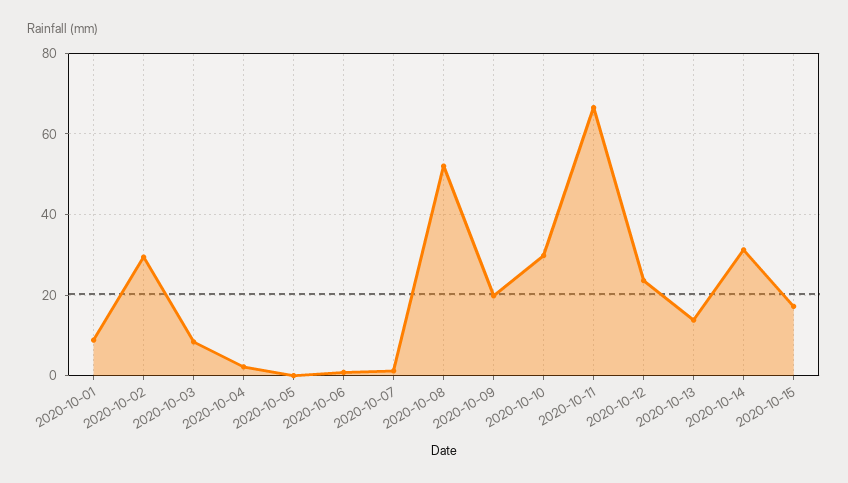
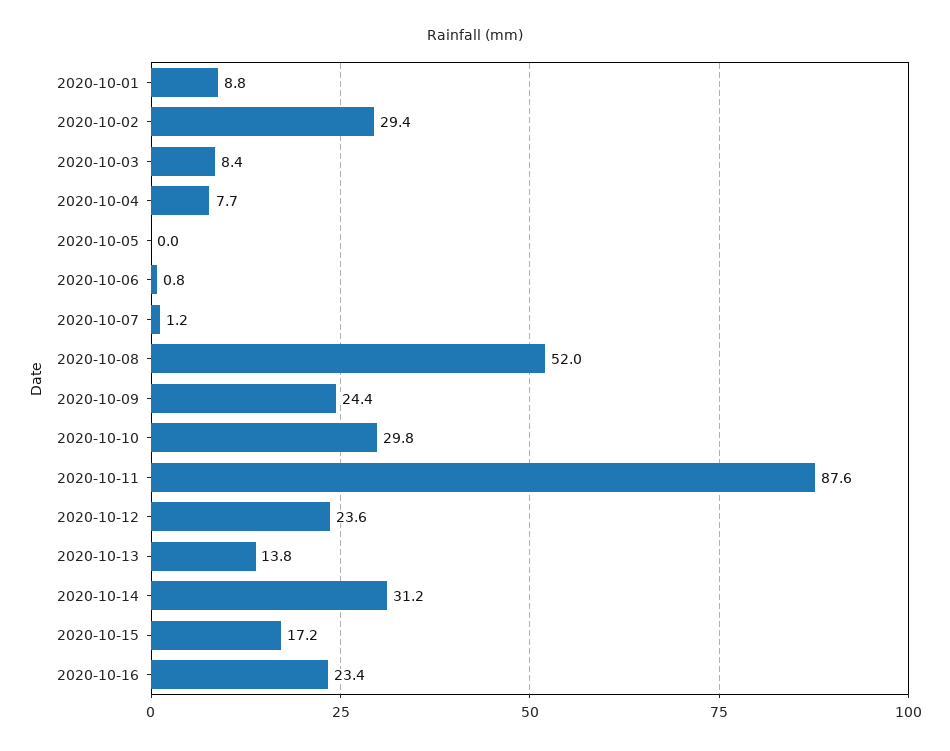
  {
    "2020-10-01": 8.8,
    "2020-10-02": 29.4,
    "2020-10-03": 8.4,
-   "2020-10-04": 2,
+   "2020-10-04": 7.7,
    "2020-10-05": 0,
    "2020-10-06": 0.8,
    "2020-10-07": 1.2,
    "2020-10-08": 52,
-   "2020-10-09": 20,
+   "2020-10-09": 24.4,
    "2020-10-10": 29.8,
-   "2020-10-11": 66,
+   "2020-10-11": 87.6,
    "2020-10-12": 23.6,
    "2020-10-13": 13.8,
    "2020-10-14": 31.2,
-   "2020-10-15": 17.2
+   "2020-10-15": 17.2,
+   "2020-10-16": 23.4
  }

